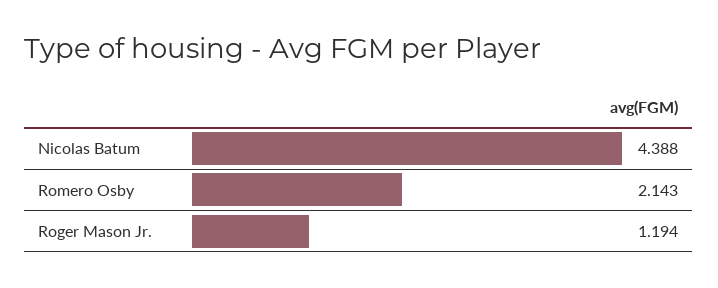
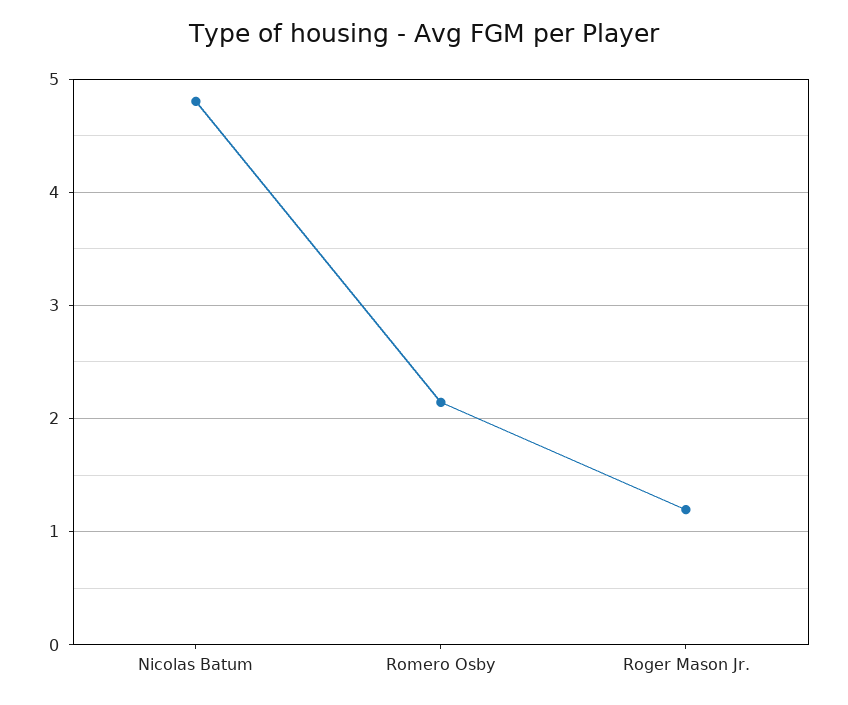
  {
-   "Nicolas Batum": 4.388,
+   "Nicolas Batum": 4.8,
    "Romero Osby": 2.143,
    "Roger Mason Jr.": 1.194
  }

